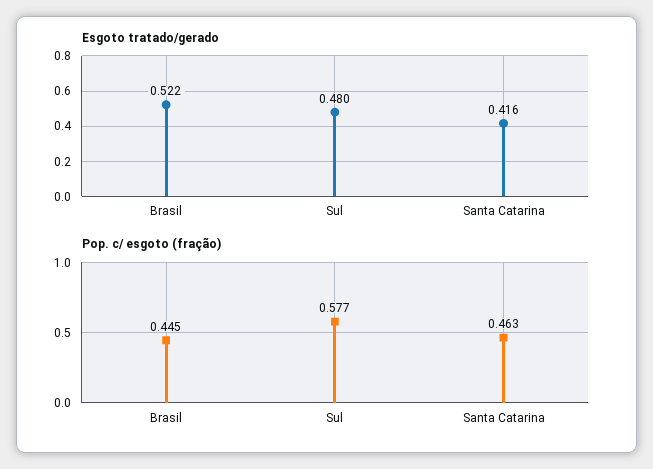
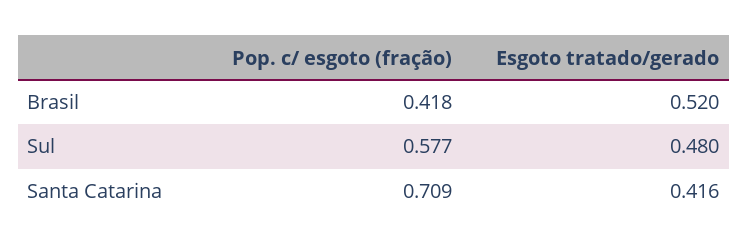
  {
    "Esgoto tratado/gerado": {
-     "Brasil": 0.522,
+     "Brasil": 0.52,
      "Sul": 0.48,
      "Santa Catarina": 0.416
    },
    "Pop. c/ esgoto (fração)": {
-     "Brasil": 0.445,
+     "Brasil": 0.418,
      "Sul": 0.577,
-     "Santa Catarina": 0.463
+     "Santa Catarina": 0.709
    }
  }

